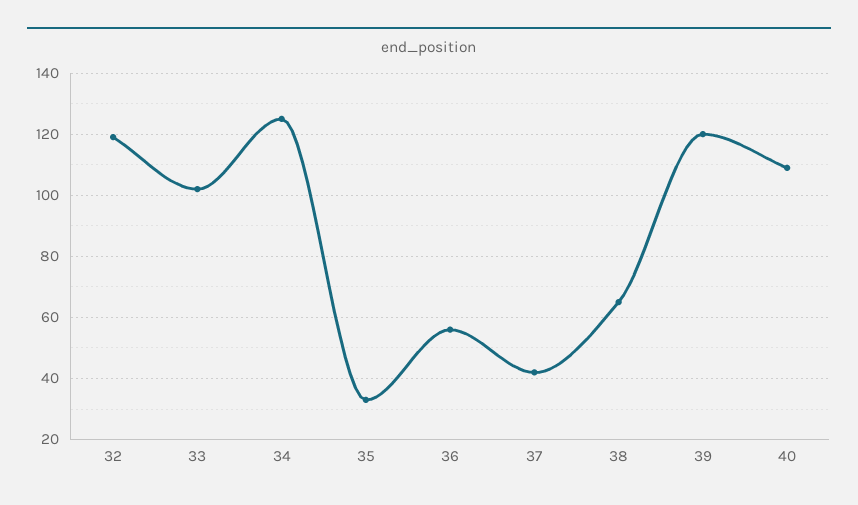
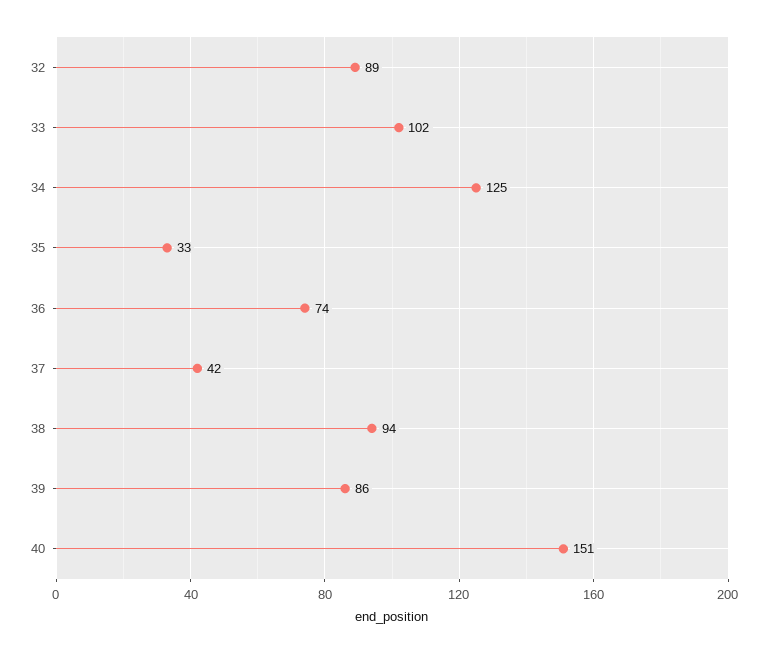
  {
-   "32": 120,
+   "32": 89,
    "33": 102,
    "34": 125,
    "35": 33,
-   "36": 55,
+   "36": 74,
    "37": 42,
-   "38": 65,
+   "38": 94,
-   "39": 120,
+   "39": 86,
-   "40": 110
+   "40": 151
  }

